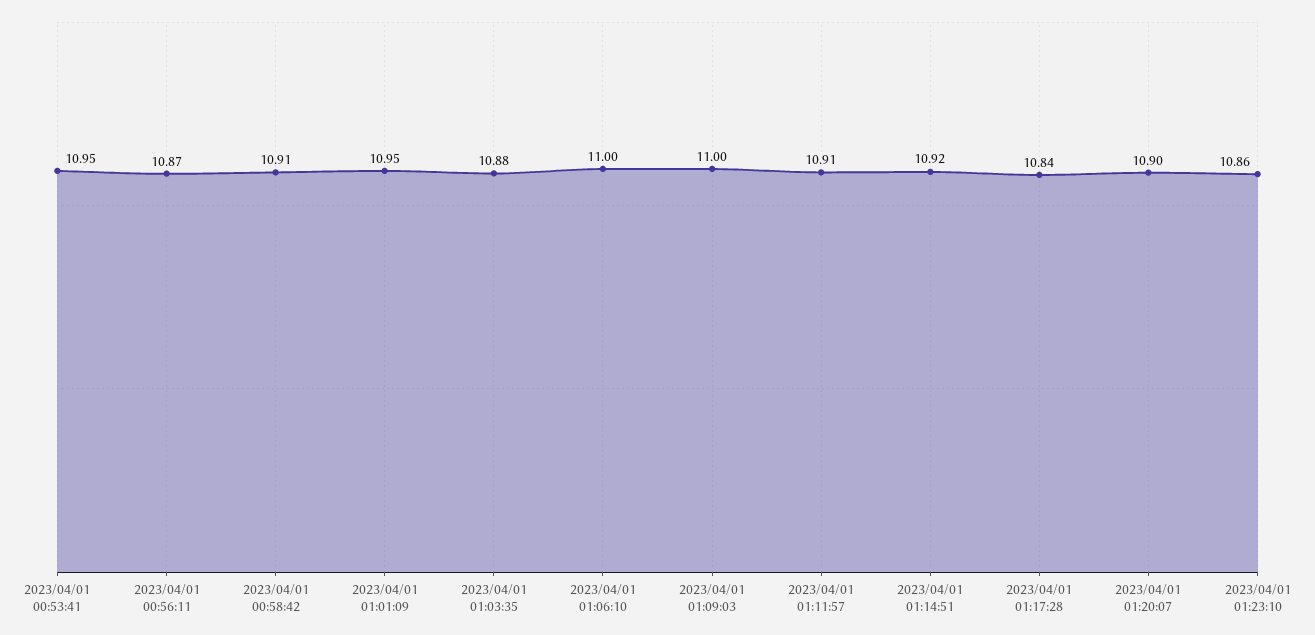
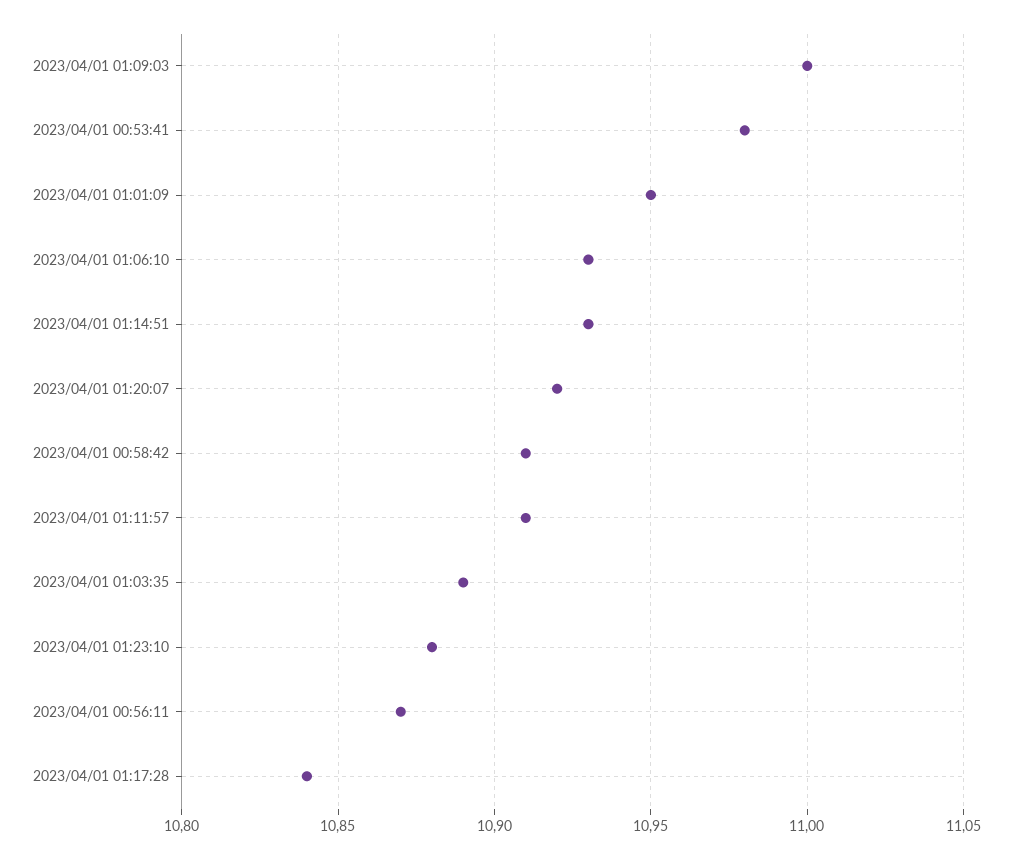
  {
-   "2023/04/01 00:53:41": 10.95,
+   "2023/04/01 00:53:41": 10.98,
    "2023/04/01 00:56:11": 10.87,
    "2023/04/01 00:58:42": 10.91,
    "2023/04/01 01:01:09": 10.95,
-   "2023/04/01 01:03:35": 10.88,
+   "2023/04/01 01:03:35": 10.89,
-   "2023/04/01 01:06:10": 11,
+   "2023/04/01 01:06:10": 10.93,
    "2023/04/01 01:09:03": 11,
    "2023/04/01 01:11:57": 10.91,
-   "2023/04/01 01:14:51": 10.92,
+   "2023/04/01 01:14:51": 10.93,
    "2023/04/01 01:17:28": 10.84,
-   "2023/04/01 01:20:07": 10.9,
+   "2023/04/01 01:20:07": 10.92,
-   "2023/04/01 01:23:10": 10.86
+   "2023/04/01 01:23:10": 10.88
  }

